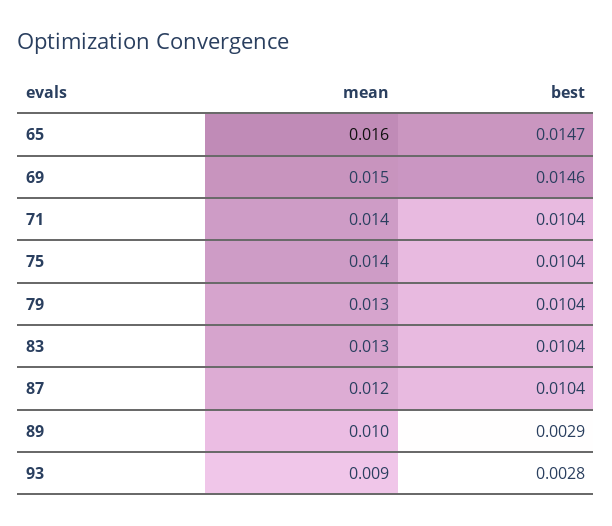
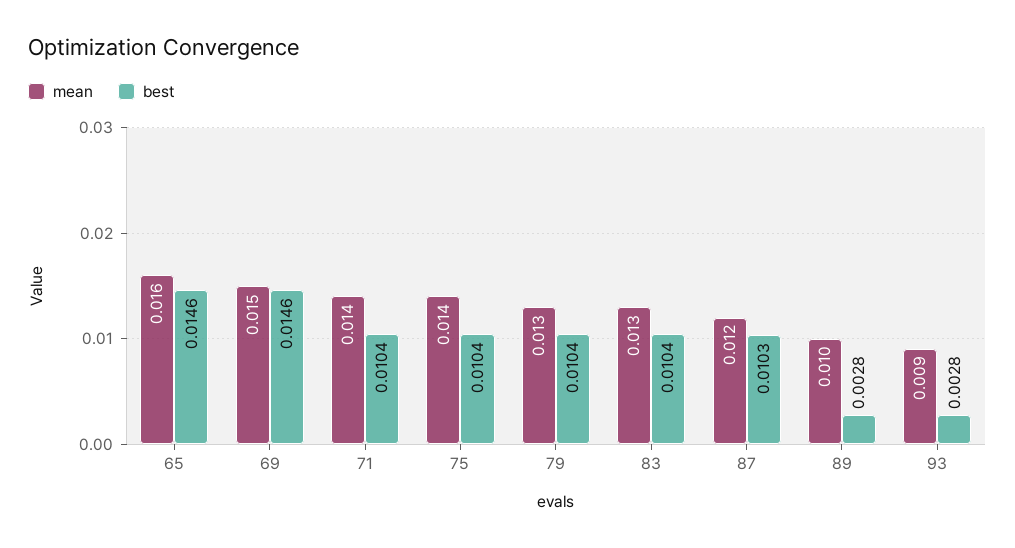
  {
    "mean": {
      "65": 0.016,
      "69": 0.015,
      "71": 0.014,
      "75": 0.014,
      "79": 0.013,
      "83": 0.013,
      "87": 0.012,
      "89": 0.01,
      "93": 0.009
    },
    "best": {
-     "65": 0.0147,
+     "65": 0.0146,
      "69": 0.0146,
      "71": 0.0104,
      "75": 0.0104,
      "79": 0.0104,
      "83": 0.0104,
-     "87": 0.0104,
+     "87": 0.0103,
-     "89": 0.0029,
+     "89": 0.0028,
      "93": 0.0028
    }
  }

